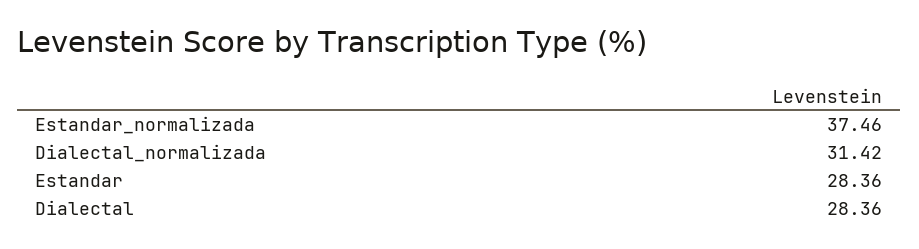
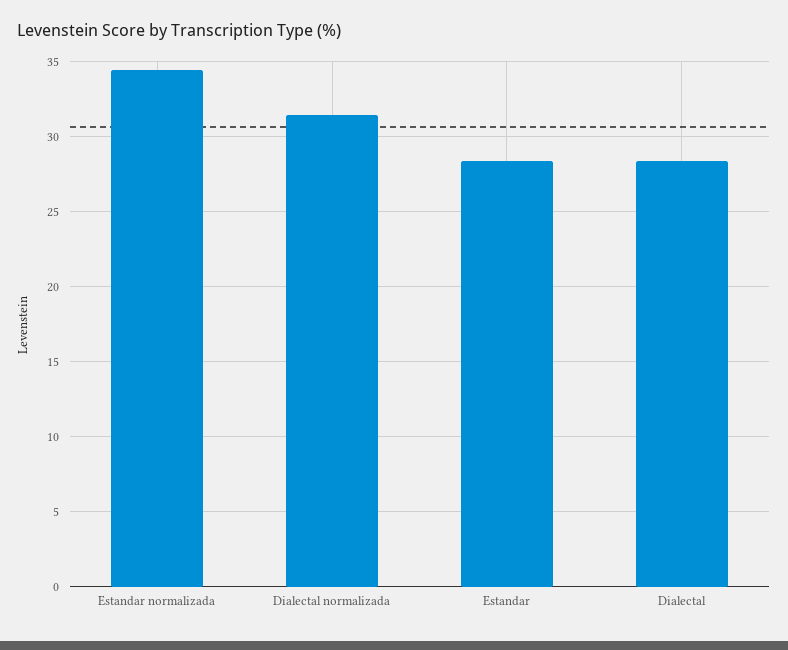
  {
-   "Estandar_normalizada": 37.46,
+   "Estandar_normalizada": 34.5,
    "Dialectal_normalizada": 31.42,
    "Estandar": 28.36,
    "Dialectal": 28.36
  }

